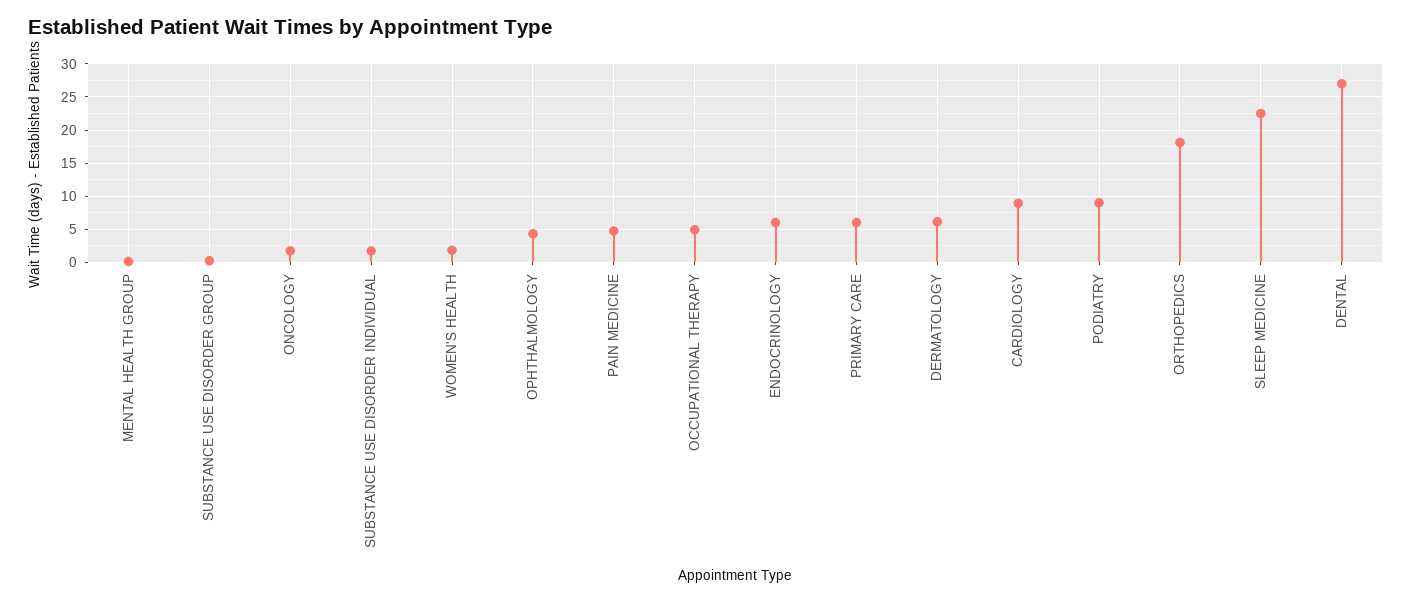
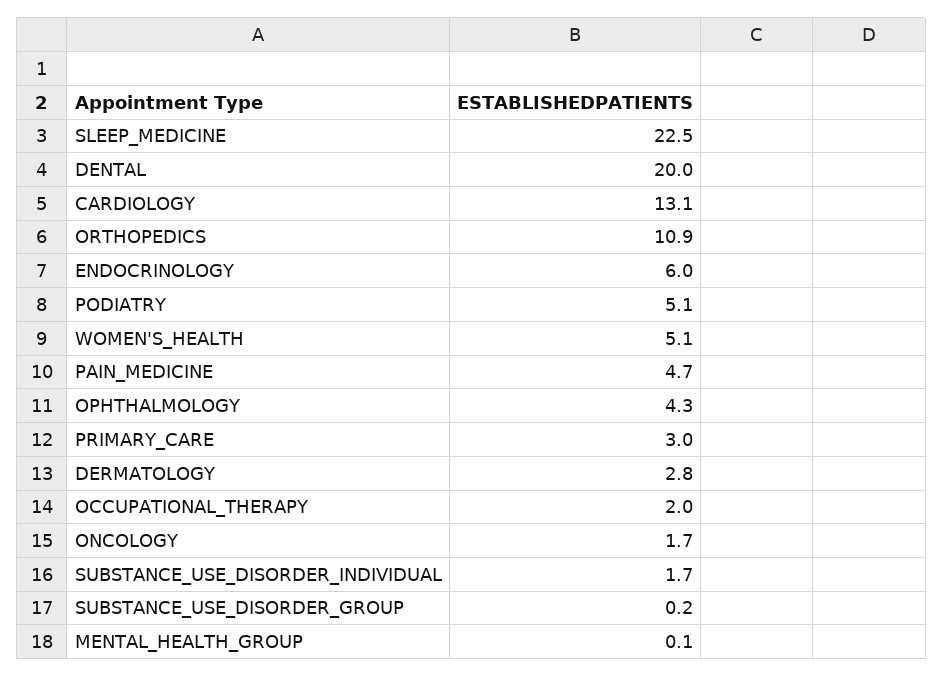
  {
    "MENTAL HEALTH GROUP": 0.1,
    "SUBSTANCE USE DISORDER GROUP": 0.2,
    "ONCOLOGY": 1.7,
    "SUBSTANCE USE DISORDER INDIVIDUAL": 1.7,
-   "WOMEN'S HEALTH": 2,
+   "WOMEN'S HEALTH": 5.1,
    "OPHTHALMOLOGY": 4.3,
    "PAIN MEDICINE": 4.7,
-   "OCCUPATIONAL THERAPY": 5,
+   "OCCUPATIONAL THERAPY": 2,
    "ENDOCRINOLOGY": 6,
-   "PRIMARY CARE": 6,
+   "PRIMARY CARE": 3,
-   "DERMATOLOGY": 6,
+   "DERMATOLOGY": 2.8,
-   "CARDIOLOGY": 9,
+   "CARDIOLOGY": 13.1,
-   "PODIATRY": 9,
+   "PODIATRY": 5.1,
-   "ORTHOPEDICS": 18,
+   "ORTHOPEDICS": 10.9,
    "SLEEP MEDICINE": 22.5,
-   "DENTAL": 27
+   "DENTAL": 20
  }

